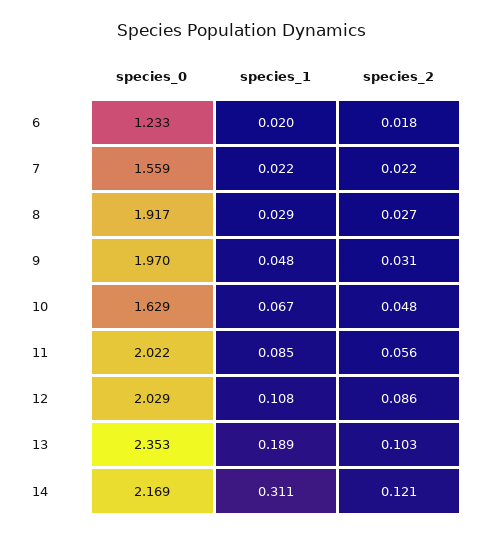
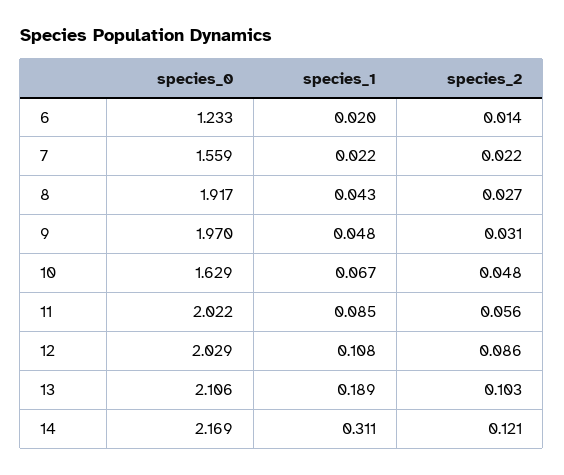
  {
    "species_0": {
      "6": 1.233,
      "7": 1.559,
      "8": 1.917,
      "9": 1.97,
      "10": 1.629,
      "11": 2.022,
      "12": 2.029,
-     "13": 2.353,
+     "13": 2.106,
      "14": 2.169
    },
    "species_1": {
      "6": 0.02,
      "7": 0.022,
-     "8": 0.029,
+     "8": 0.043,
      "9": 0.048,
      "10": 0.067,
      "11": 0.085,
      "12": 0.108,
      "13": 0.189,
      "14": 0.311
    },
    "species_2": {
-     "6": 0.018,
+     "6": 0.014,
      "7": 0.022,
      "8": 0.027,
      "9": 0.031,
      "10": 0.048,
      "11": 0.056,
      "12": 0.086,
      "13": 0.103,
      "14": 0.121
    }
  }

